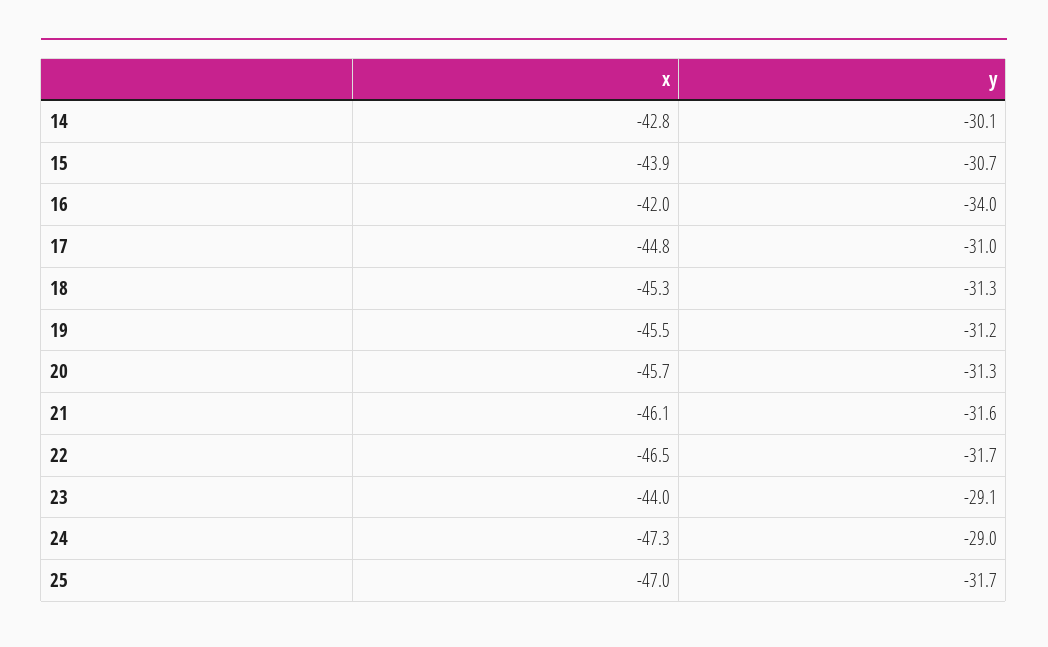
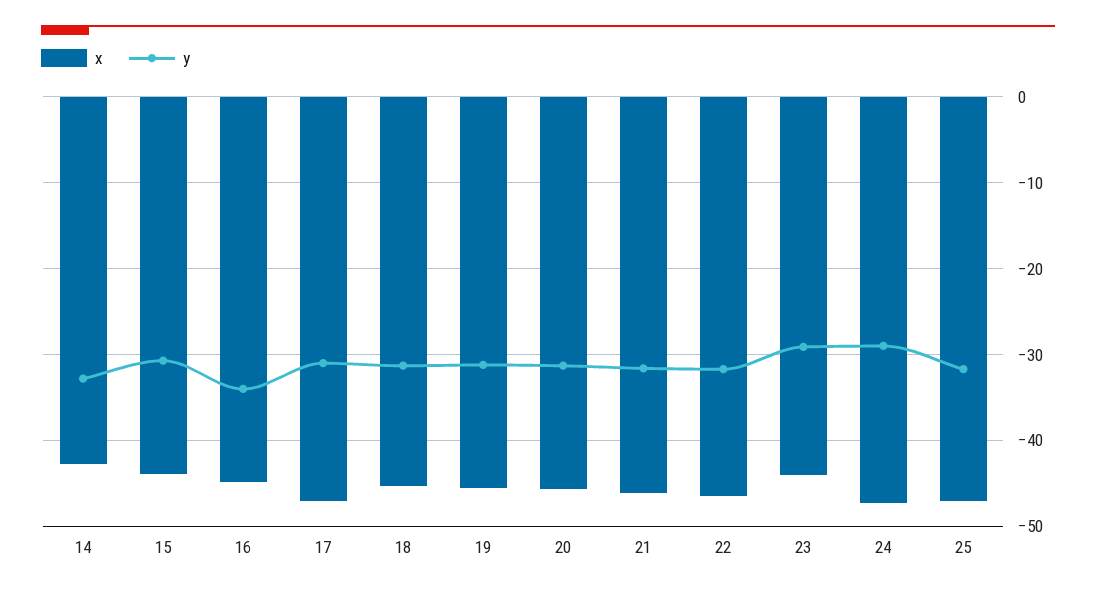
  {
    "x": {
      "14": -42.8,
      "15": -43.9,
-     "16": -42,
+     "16": -45,
-     "17": -44.8,
+     "17": -47,
      "18": -45.3,
      "19": -45.5,
      "20": -45.7,
      "21": -46.1,
      "22": -46.5,
      "23": -44,
      "24": -47.3,
      "25": -47
    },
    "y": {
-     "14": -30.1,
+     "14": -33,
      "15": -30.7,
      "16": -34,
      "17": -31,
      "18": -31.3,
      "19": -31.2,
      "20": -31.3,
      "21": -31.6,
      "22": -31.7,
      "23": -29.1,
      "24": -29,
      "25": -31.7
    }
  }

